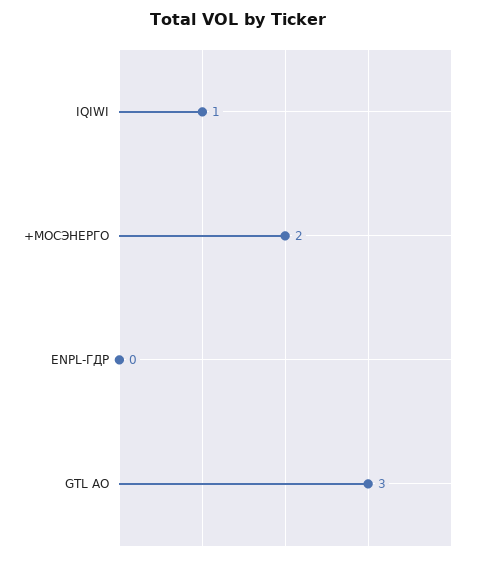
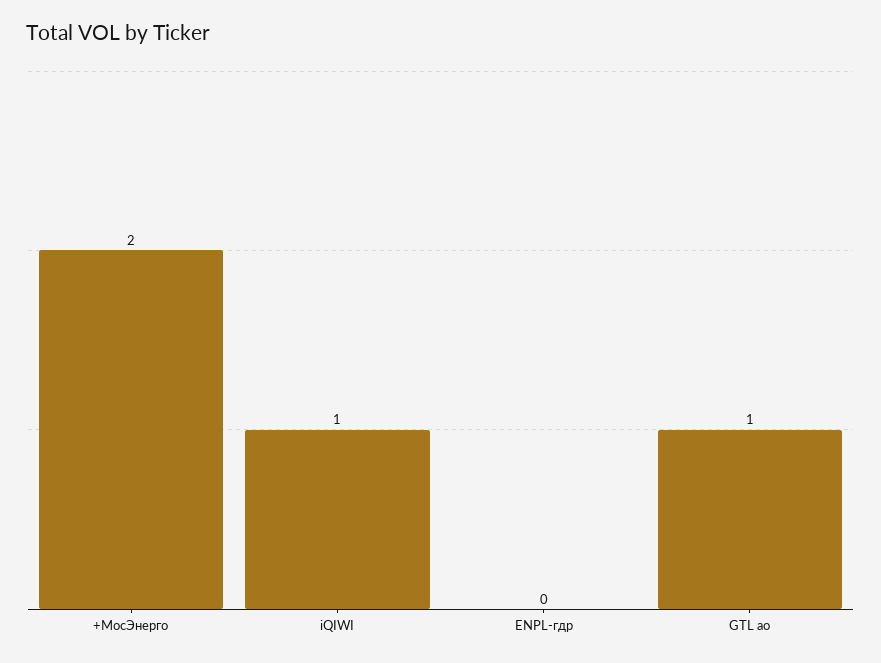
  {
    "IQIWI": 1,
    "+МОСЭНЕРГО": 2,
    "ENPL-ГДР": 0,
-   "GTL АО": 3
+   "GTL АО": 1
  }

